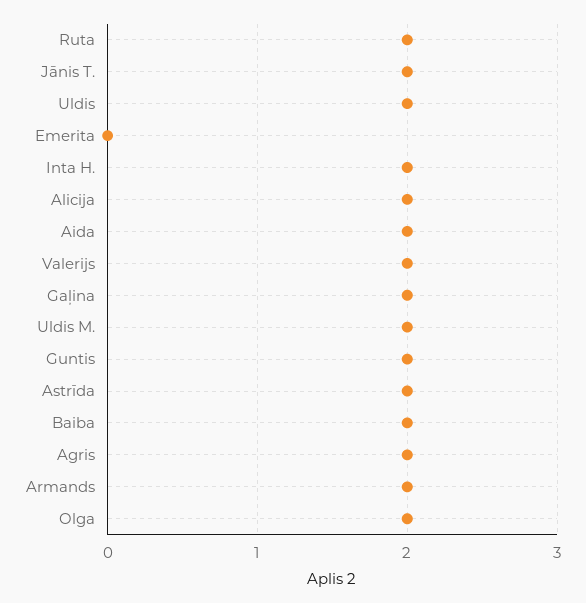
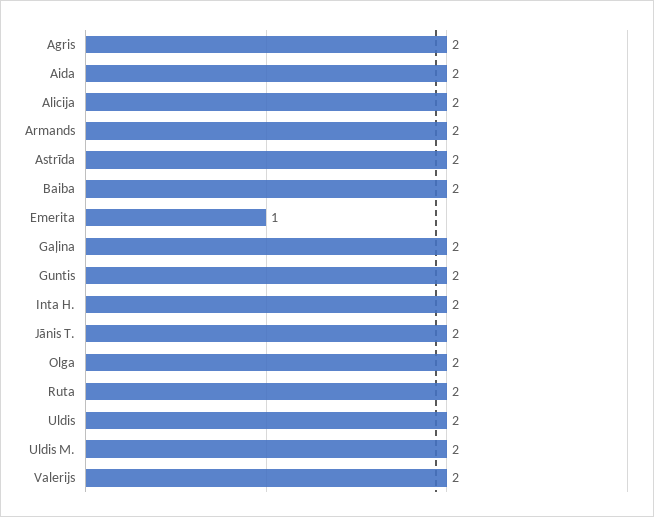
  {
    "Ruta": 2,
    "Jānis T.": 2,
    "Uldis": 2,
-   "Emerita": 0,
+   "Emerita": 1,
    "Inta H.": 2,
    "Alicija": 2,
    "Aida": 2,
    "Valerijs": 2,
    "Gaļina": 2,
    "Uldis M.": 2,
    "Guntis": 2,
    "Astrīda": 2,
    "Baiba": 2,
    "Agris": 2,
    "Armands": 2,
    "Olga": 2
  }

